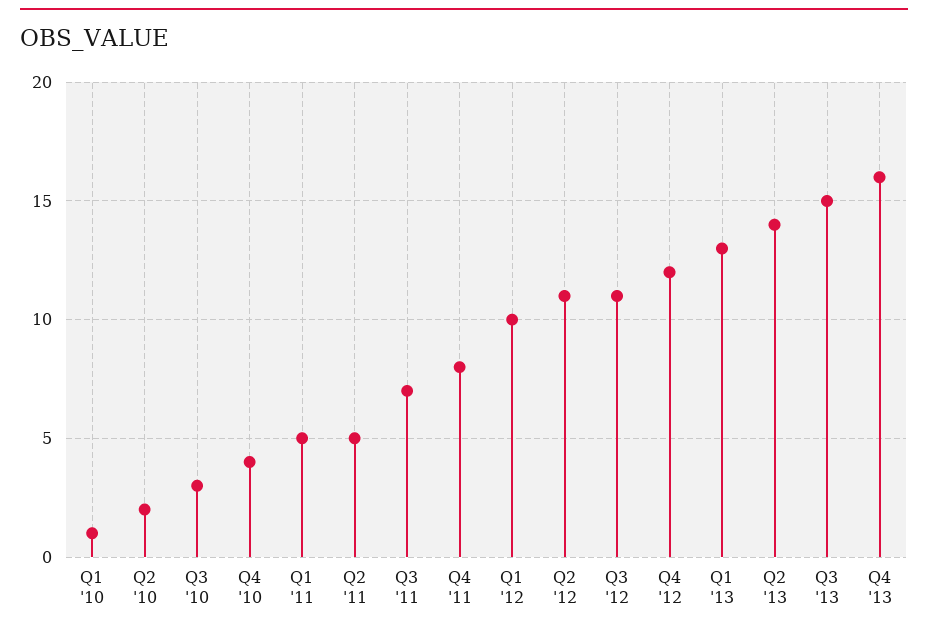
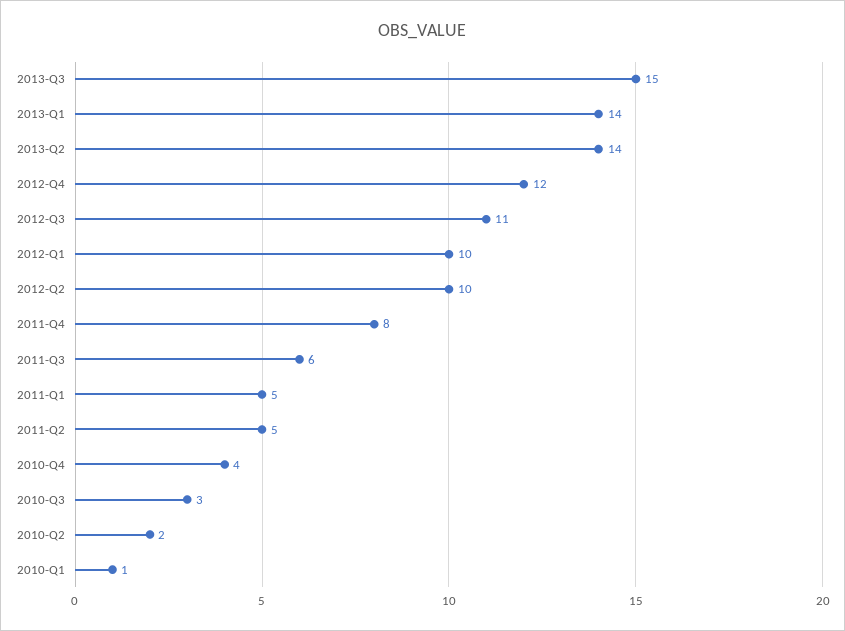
  {
    "Q1 '10": 1,
    "Q2 '10": 2,
    "Q3 '10": 3,
    "Q4 '10": 4,
    "Q1 '11": 5,
    "Q2 '11": 5,
-   "Q3 '11": 7,
+   "Q3 '11": 6,
    "Q4 '11": 8,
    "Q1 '12": 10,
-   "Q2 '12": 11,
+   "Q2 '12": 10,
    "Q3 '12": 11,
    "Q4 '12": 12,
-   "Q1 '13": 13,
+   "Q1 '13": 14,
    "Q2 '13": 14,
-   "Q3 '13": 15,
+   "Q3 '13": 15
-   "Q4 '13": 16
  }

